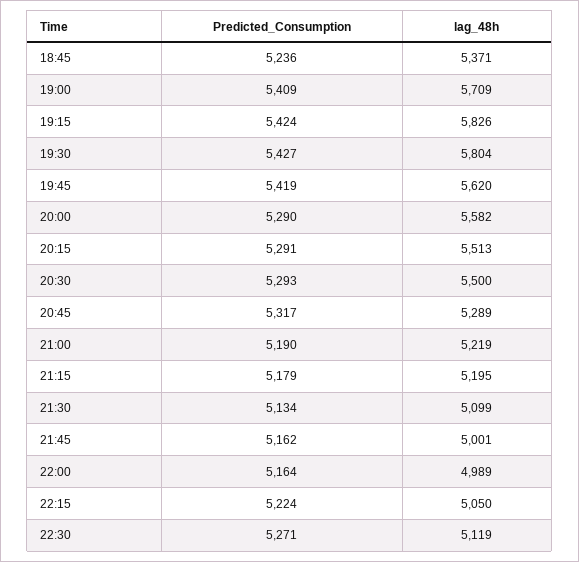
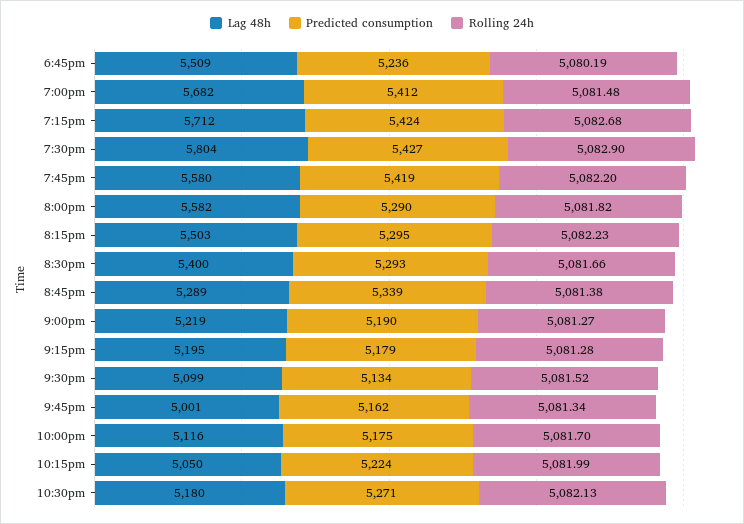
  {
    "Predicted_Consumption": {
      "18:45": 5236,
-     "19:00": 5409,
+     "19:00": 5412,
      "19:15": 5424,
      "19:30": 5427,
      "19:45": 5419,
      "20:00": 5290,
-     "20:15": 5291,
+     "20:15": 5295,
      "20:30": 5293,
-     "20:45": 5317,
+     "20:45": 5339,
      "21:00": 5190,
      "21:15": 5179,
      "21:30": 5134,
      "21:45": 5162,
-     "22:00": 5164,
+     "22:00": 5175,
      "22:15": 5224,
      "22:30": 5271
    },
    "lag_48h": {
-     "18:45": 5371,
+     "18:45": 5509,
-     "19:00": 5709,
+     "19:00": 5682,
-     "19:15": 5826,
+     "19:15": 5712,
      "19:30": 5804,
-     "19:45": 5620,
+     "19:45": 5580,
      "20:00": 5582,
-     "20:15": 5513,
+     "20:15": 5503,
-     "20:30": 5500,
+     "20:30": 5400,
      "20:45": 5289,
      "21:00": 5219,
      "21:15": 5195,
      "21:30": 5099,
      "21:45": 5001,
-     "22:00": 4989,
+     "22:00": 5116,
      "22:15": 5050,
-     "22:30": 5119
+     "22:30": 5180
-   }
+   },
+   "Rolling 24h": {
+     "18:45": 5080.19,
+     "19:00": 5081.48,
+     "19:15": 5082.68,
+     "19:30": 5082.9,
+     "19:45": 5082.2,
+     "20:00": 5081.82,
+     "20:15": 5082.23,
+     "20:30": 5081.66,
+     "20:45": 5081.38,
+     "21:00": 5081.27,
+     "21:15": 5081.28,
+     "21:30": 5081.52,
+     "21:45": 5081.34,
+     "22:00": 5081.7,
+     "22:15": 5081.99,
+     "22:30": 5082.13
+   }
  }

